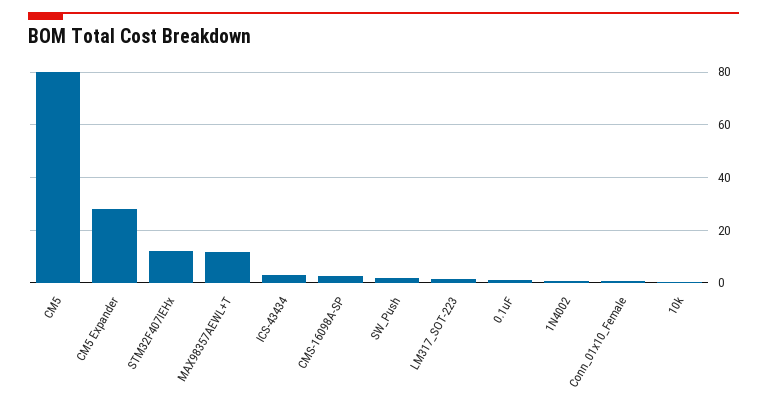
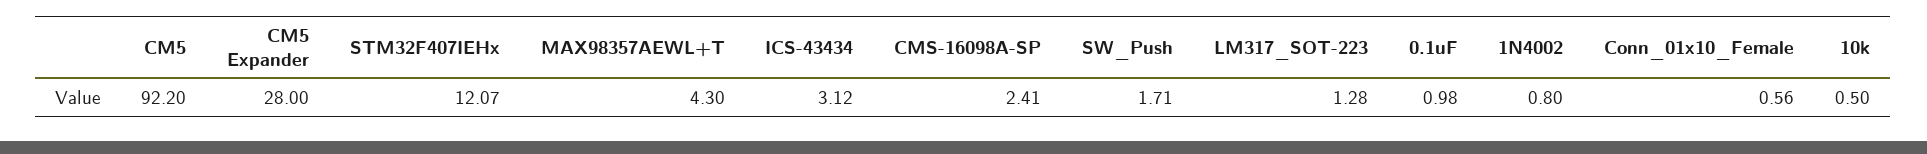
  {
-   "CM5": 80,
+   "CM5": 92.2,
    "CM5 Expander": 28,
    "STM32F407IEHx": 12.07,
-   "MAX98357AEWL+T": 12.5,
+   "MAX98357AEWL+T": 4.3,
    "ICS-43434": 3.12,
    "CMS-16098A-SP": 2.41,
    "SW_Push": 1.71,
    "LM317_SOT-223": 1.28,
    "0.1uF": 0.98,
    "1N4002": 0.8,
    "Conn_01x10_Female": 0.56,
    "10k": 0.5
  }

